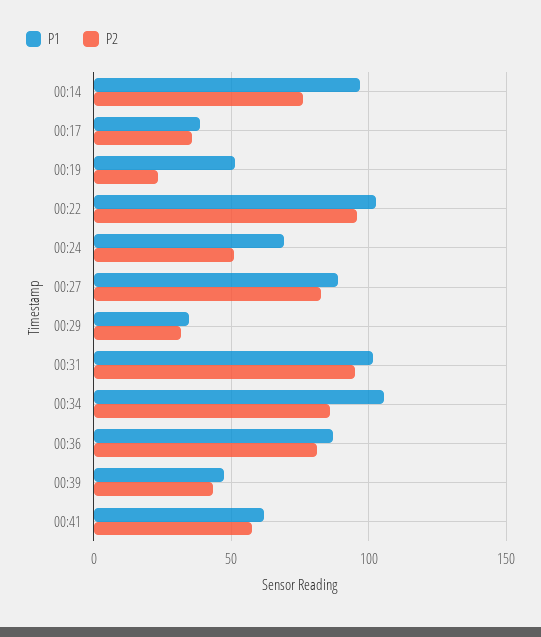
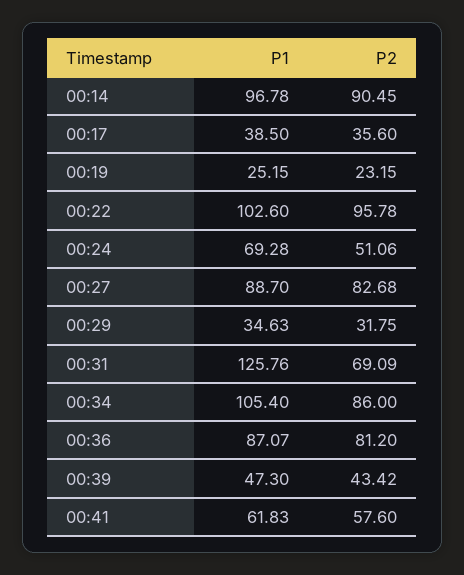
  {
    "P1": {
      "00:14": 96.78,
      "00:17": 38.5,
-     "00:19": 50,
+     "00:19": 25.15,
      "00:22": 102.6,
      "00:24": 69.28,
      "00:27": 88.7,
      "00:29": 34.63,
-     "00:31": 100,
+     "00:31": 125.76,
      "00:34": 105.4,
      "00:36": 87.07,
      "00:39": 47.3,
      "00:41": 61.83
    },
    "P2": {
-     "00:14": 75,
+     "00:14": 90.45,
      "00:17": 35.6,
      "00:19": 23.15,
      "00:22": 95.78,
      "00:24": 51.06,
      "00:27": 82.68,
      "00:29": 31.75,
-     "00:31": 95,
+     "00:31": 69.09,
      "00:34": 86,
      "00:36": 81.2,
      "00:39": 43.42,
      "00:41": 57.6
    }
  }

